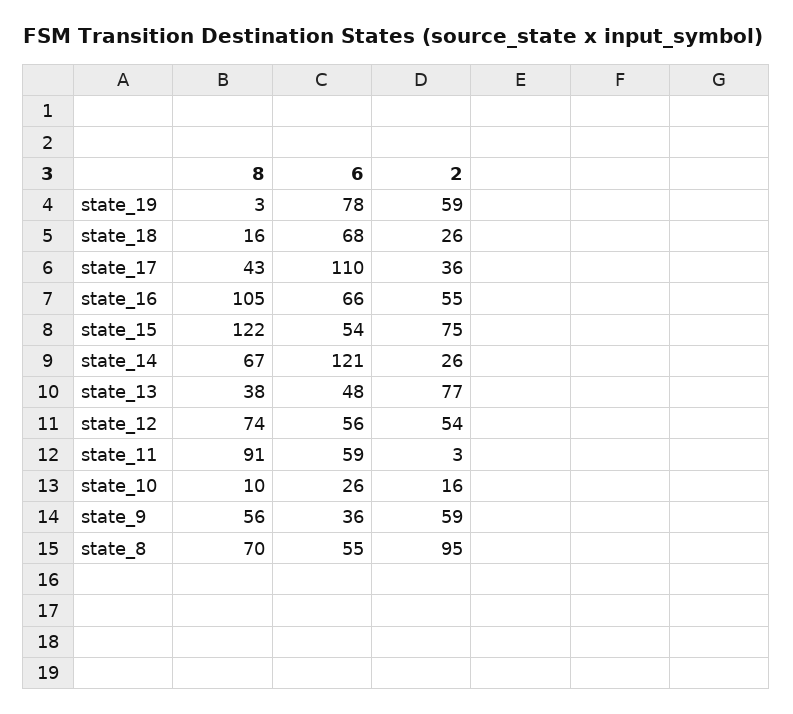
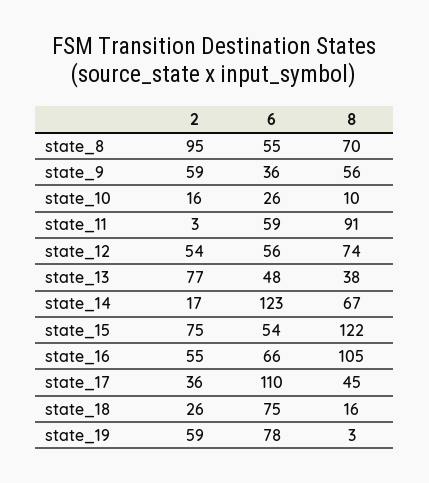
  {
    "8": {
      "state_19": 3,
      "state_18": 16,
-     "state_17": 43,
+     "state_17": 45,
      "state_16": 105,
      "state_15": 122,
      "state_14": 67,
      "state_13": 38,
      "state_12": 74,
      "state_11": 91,
      "state_10": 10,
      "state_9": 56,
      "state_8": 70
    },
    "6": {
      "state_19": 78,
-     "state_18": 68,
+     "state_18": 75,
      "state_17": 110,
      "state_16": 66,
      "state_15": 54,
-     "state_14": 121,
+     "state_14": 123,
      "state_13": 48,
      "state_12": 56,
      "state_11": 59,
      "state_10": 26,
      "state_9": 36,
      "state_8": 55
    },
    "2": {
      "state_19": 59,
      "state_18": 26,
      "state_17": 36,
      "state_16": 55,
      "state_15": 75,
-     "state_14": 26,
+     "state_14": 17,
      "state_13": 77,
      "state_12": 54,
      "state_11": 3,
      "state_10": 16,
      "state_9": 59,
      "state_8": 95
    }
  }

